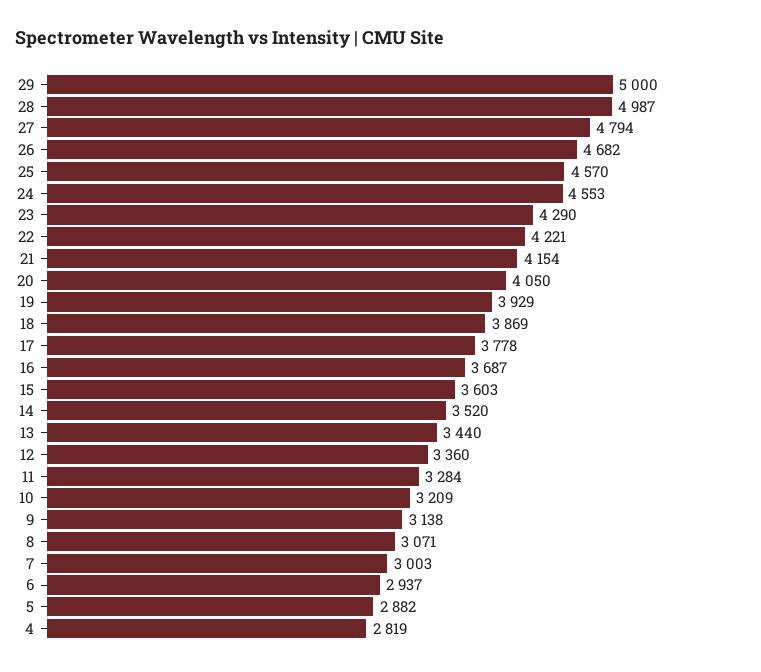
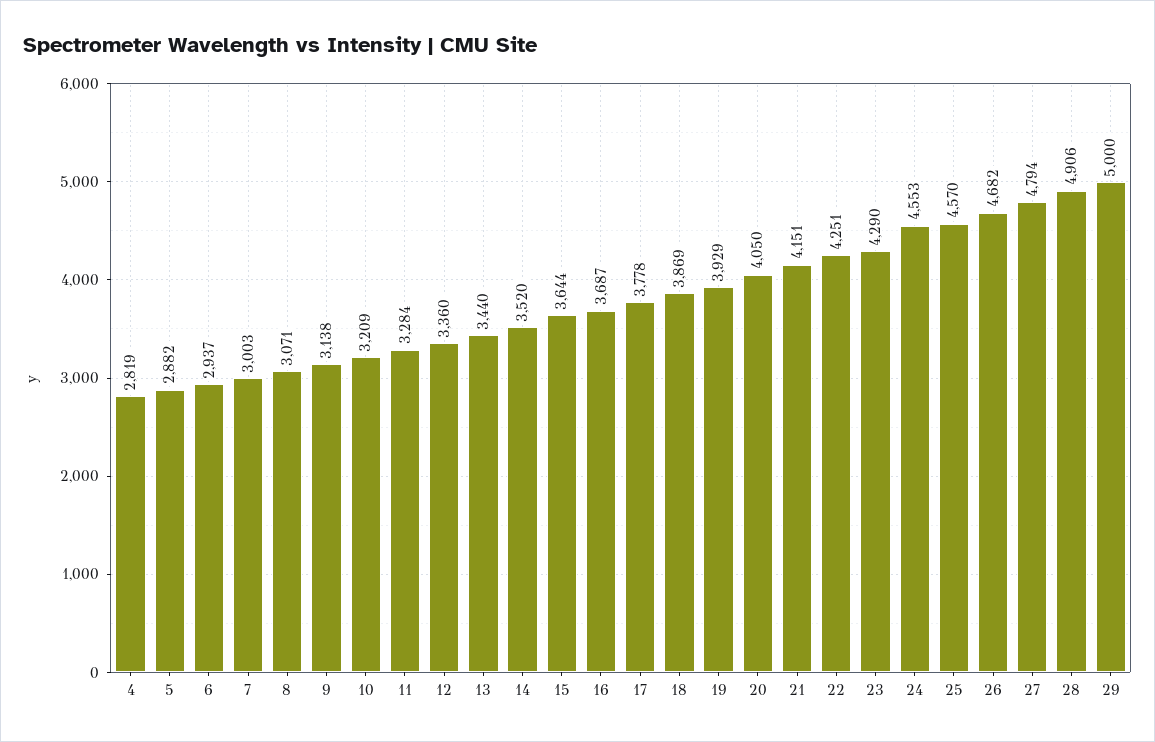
  {
    "29": 5000,
-   "28": 4987,
+   "28": 4906,
    "27": 4794,
    "26": 4682,
    "25": 4570,
    "24": 4553,
    "23": 4290,
-   "22": 4221,
+   "22": 4251,
-   "21": 4154,
+   "21": 4151,
    "20": 4050,
    "19": 3929,
    "18": 3869,
    "17": 3778,
    "16": 3687,
-   "15": 3603,
+   "15": 3644,
    "14": 3520,
    "13": 3440,
    "12": 3360,
    "11": 3284,
    "10": 3209,
    "9": 3138,
    "8": 3071,
    "7": 3003,
    "6": 2937,
    "5": 2882,
    "4": 2819
  }

